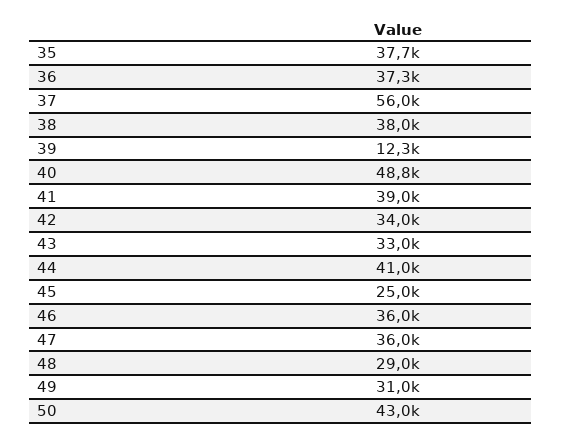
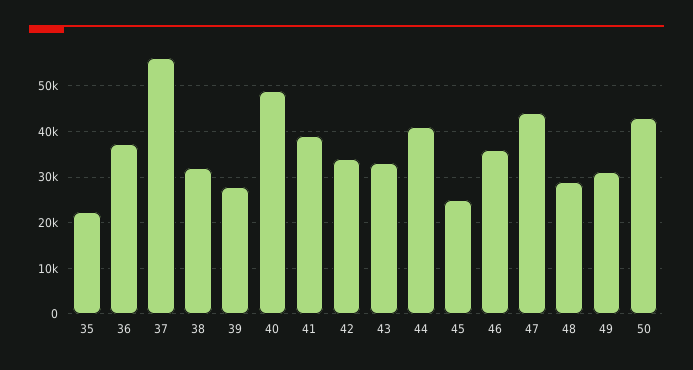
  {
-   "35": 37700,
+   "35": 22000,
    "36": 37300,
    "37": 56000,
-   "38": 38000,
+   "38": 32000,
-   "39": 12300,
+   "39": 28000,
    "40": 48800,
    "41": 39000,
    "42": 34000,
    "43": 33000,
    "44": 41000,
    "45": 25000,
    "46": 36000,
-   "47": 36000,
+   "47": 44000,
    "48": 29000,
    "49": 31000,
    "50": 43000
  }

